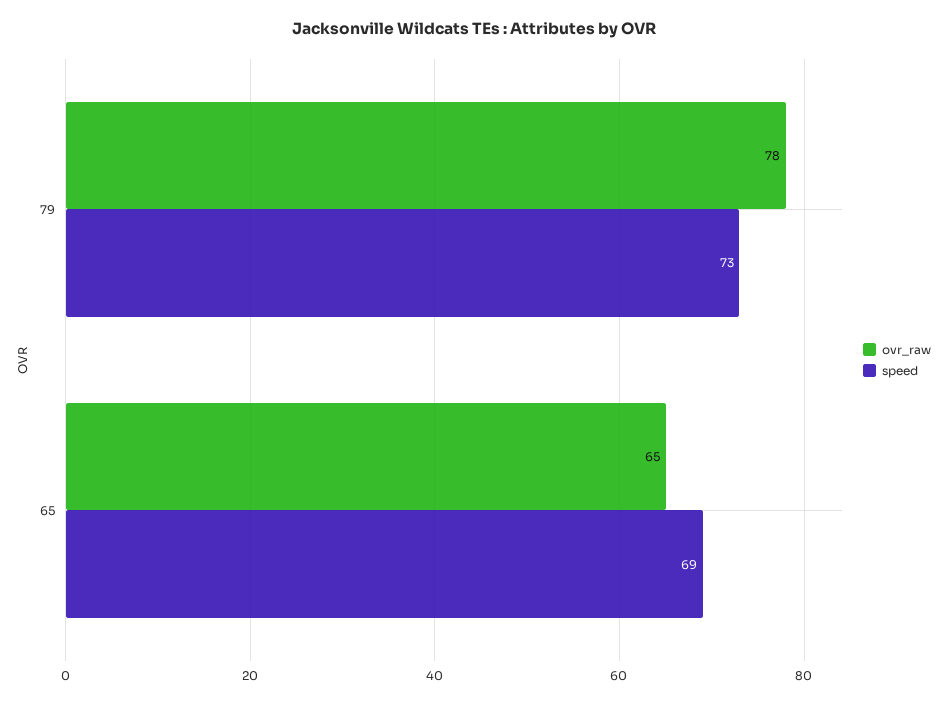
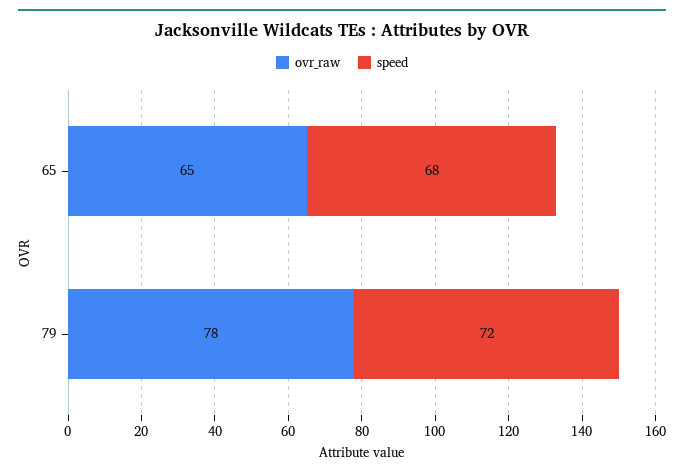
  {
    "ovr_raw": {
      "79": 78,
      "65": 65
    },
    "speed": {
-     "79": 73,
+     "79": 72,
-     "65": 69
+     "65": 68
    }
  }

